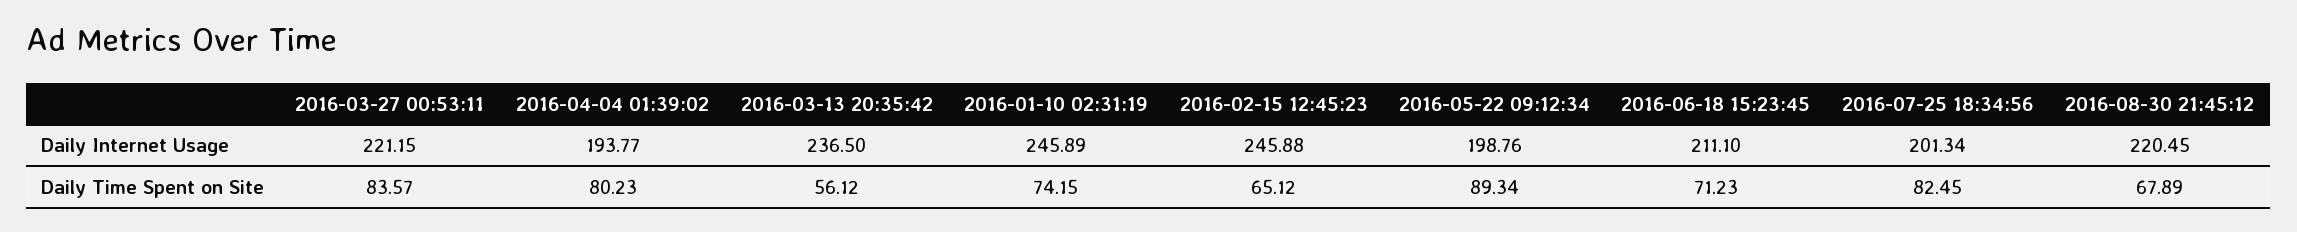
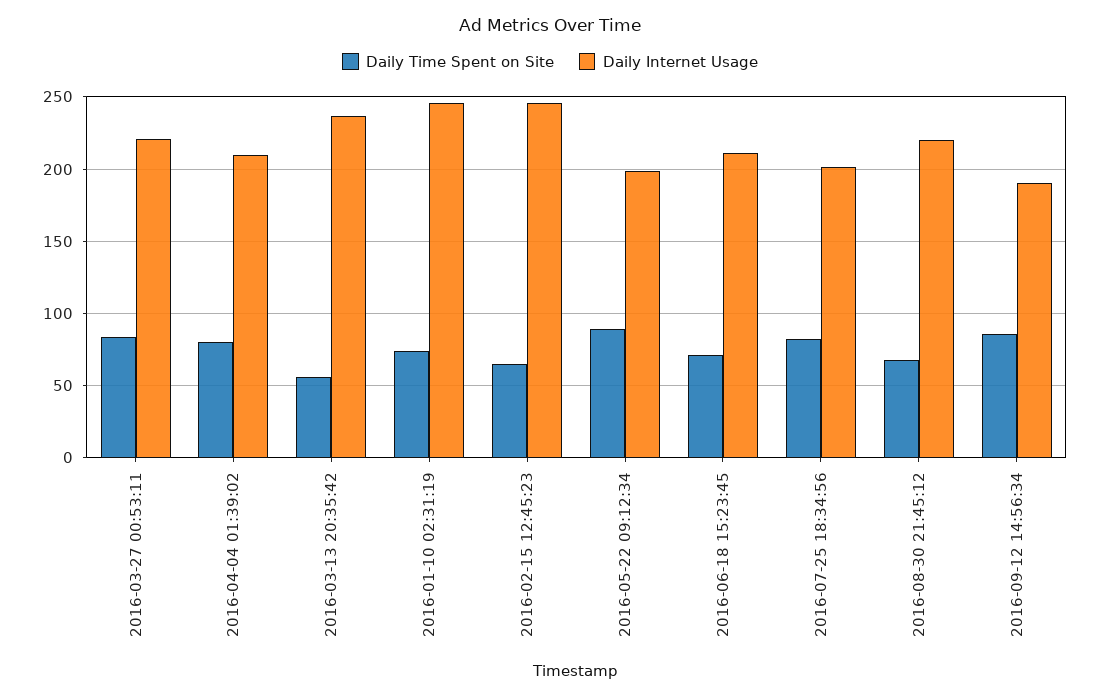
  {
    "Daily Internet Usage": {
      "2016-03-27 00:53:11": 221.15,
-     "2016-04-04 01:39:02": 193.77,
+     "2016-04-04 01:39:02": 210,
      "2016-03-13 20:35:42": 236.5,
      "2016-01-10 02:31:19": 245.89,
      "2016-02-15 12:45:23": 245.88,
      "2016-05-22 09:12:34": 198.76,
      "2016-06-18 15:23:45": 211.1,
      "2016-07-25 18:34:56": 201.34,
-     "2016-08-30 21:45:12": 220.45
+     "2016-08-30 21:45:12": 220.45,
+     "2016-09-12 14:56:34": 190
    },
    "Daily Time Spent on Site": {
      "2016-03-27 00:53:11": 83.57,
      "2016-04-04 01:39:02": 80.23,
      "2016-03-13 20:35:42": 56.12,
      "2016-01-10 02:31:19": 74.15,
      "2016-02-15 12:45:23": 65.12,
      "2016-05-22 09:12:34": 89.34,
      "2016-06-18 15:23:45": 71.23,
      "2016-07-25 18:34:56": 82.45,
-     "2016-08-30 21:45:12": 67.89
+     "2016-08-30 21:45:12": 67.89,
+     "2016-09-12 14:56:34": 85
    }
  }

